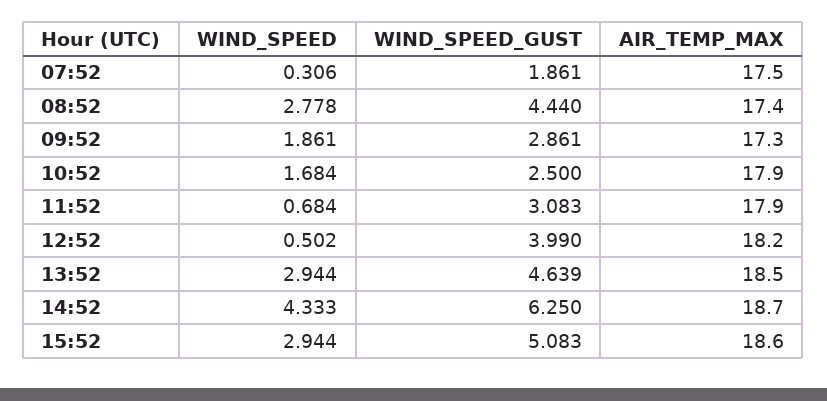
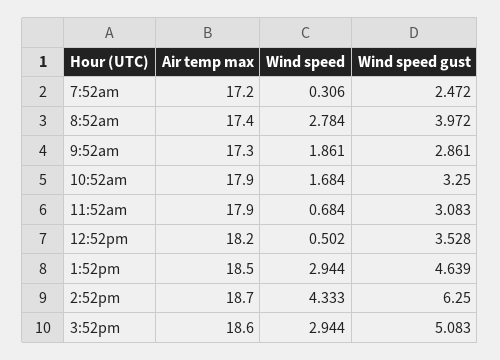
  {
    "WIND_SPEED": {
      "07:52": 0.306,
-     "08:52": 2.778,
+     "08:52": 2.784,
      "09:52": 1.861,
      "10:52": 1.684,
      "11:52": 0.684,
      "12:52": 0.502,
      "13:52": 2.944,
      "14:52": 4.333,
      "15:52": 2.944
    },
    "WIND_SPEED_GUST": {
-     "07:52": 1.861,
+     "07:52": 2.472,
-     "08:52": 4.44,
+     "08:52": 3.972,
      "09:52": 2.861,
-     "10:52": 2.5,
+     "10:52": 3.25,
      "11:52": 3.083,
-     "12:52": 3.99,
+     "12:52": 3.528,
      "13:52": 4.639,
      "14:52": 6.25,
      "15:52": 5.083
    },
    "AIR_TEMP_MAX": {
-     "07:52": 17.5,
+     "07:52": 17.2,
      "08:52": 17.4,
      "09:52": 17.3,
      "10:52": 17.9,
      "11:52": 17.9,
      "12:52": 18.2,
      "13:52": 18.5,
      "14:52": 18.7,
      "15:52": 18.6
    }
  }

